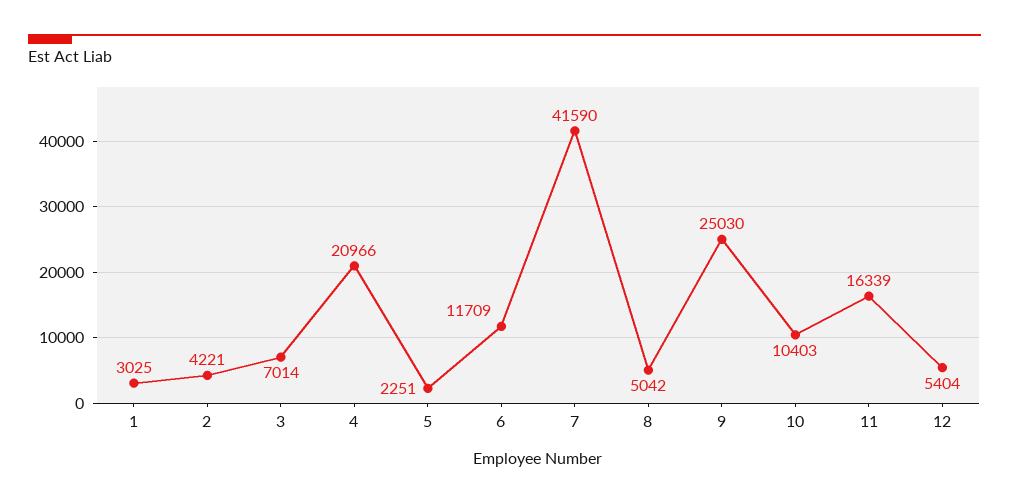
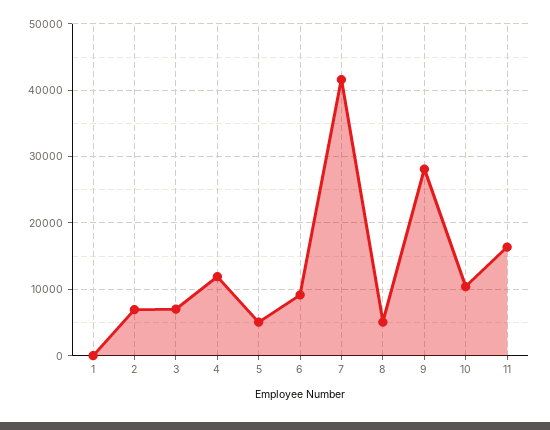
  {
-   "1": 3025,
+   "1": 0,
-   "2": 4221,
+   "2": 7000,
    "3": 7014,
-   "4": 20966,
+   "4": 12000,
-   "5": 2251,
+   "5": 5000,
-   "6": 11709,
+   "6": 9000,
    "7": 41590,
    "8": 5042,
-   "9": 25030,
+   "9": 28000,
    "10": 10403,
-   "11": 16339,
+   "11": 16339
-   "12": 5404
  }

